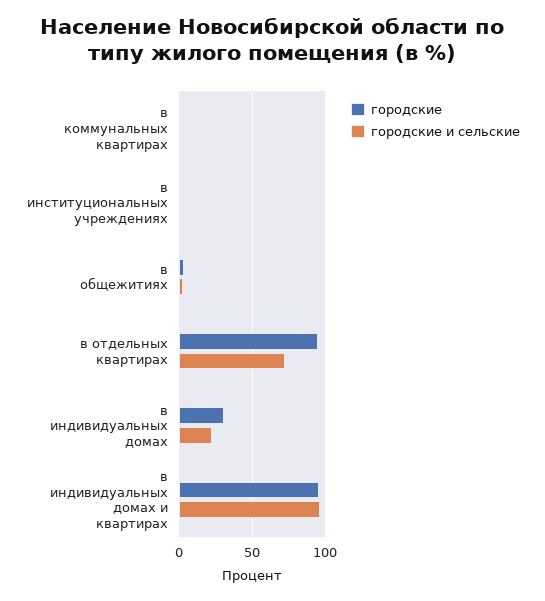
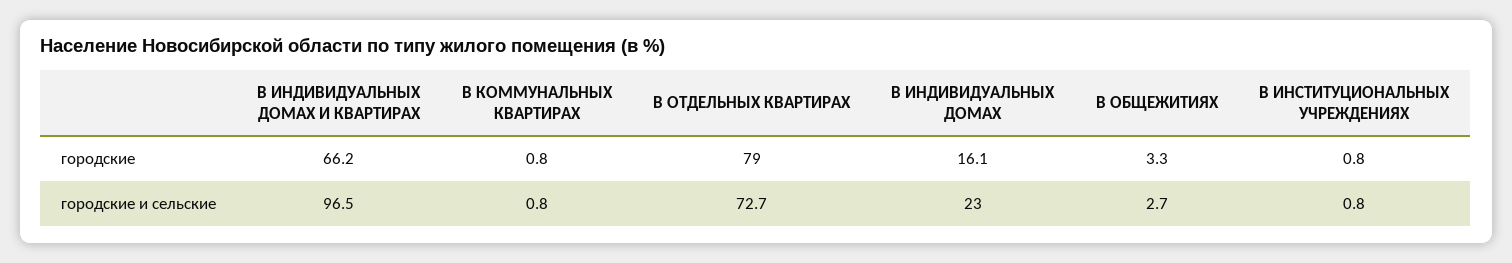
  {
    "городские": {
      "в коммунальных квартирах": 0.8,
      "в институциональных учреждениях": 0.8,
      "в общежитиях": 3.3,
-     "в отдельных квартирах": 95,
+     "в отдельных квартирах": 79,
-     "в индивидуальных домах": 30,
+     "в индивидуальных домах": 16.1,
-     "в индивидуальных домах и квартирах": 95
+     "в индивидуальных домах и квартирах": 66.2
    },
    "городские и сельские": {
      "в коммунальных квартирах": 0.8,
      "в институциональных учреждениях": 0.8,
      "в общежитиях": 2.7,
      "в отдельных квартирах": 72.7,
      "в индивидуальных домах": 23,
      "в индивидуальных домах и квартирах": 96.5
    }
  }

